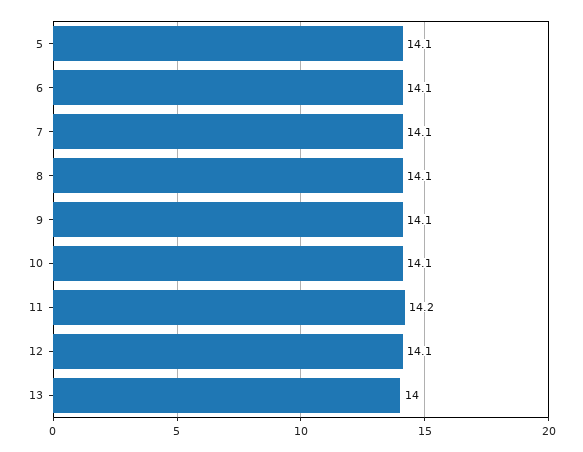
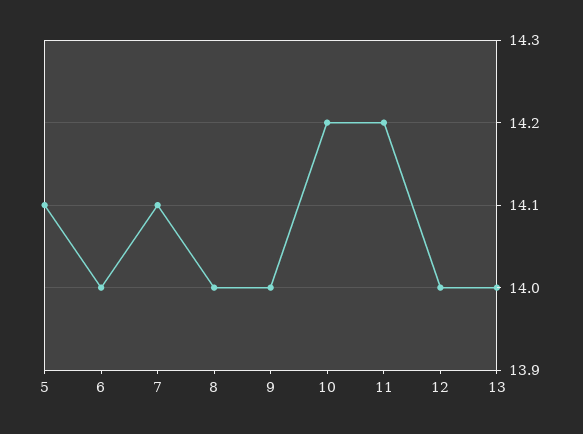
  {
    "5": 14.1,
-   "6": 14.1,
+   "6": 14,
    "7": 14.1,
-   "8": 14.1,
+   "8": 14,
-   "9": 14.1,
+   "9": 14,
-   "10": 14.1,
+   "10": 14.2,
    "11": 14.2,
-   "12": 14.1,
+   "12": 14,
    "13": 14
  }

